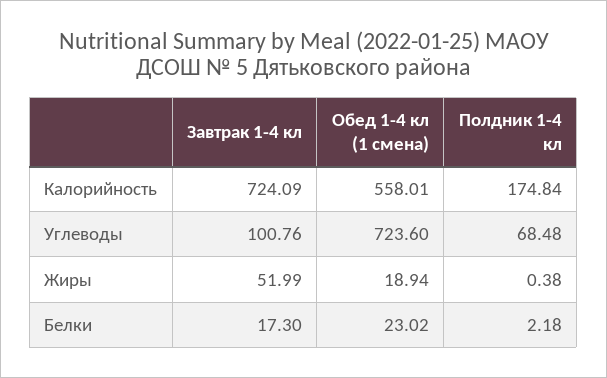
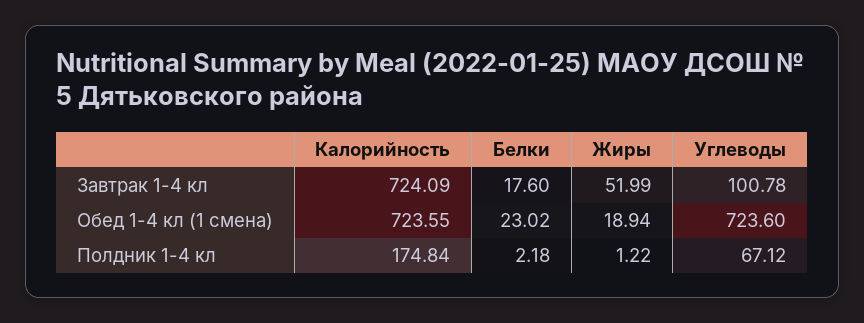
  {
    "Завтрак 1-4 кл": {
      "Калорийность": 724.09,
-     "Углеводы": 100.76,
+     "Углеводы": 100.78,
      "Жиры": 51.99,
-     "Белки": 17.3
+     "Белки": 17.6
    },
    "Обед 1-4 кл (1 смена)": {
-     "Калорийность": 558.01,
+     "Калорийность": 723.55,
      "Углеводы": 723.6,
      "Жиры": 18.94,
      "Белки": 23.02
    },
    "Полдник 1-4 кл": {
      "Калорийность": 174.84,
-     "Углеводы": 68.48,
+     "Углеводы": 67.12,
-     "Жиры": 0.38,
+     "Жиры": 1.22,
      "Белки": 2.18
    }
  }

